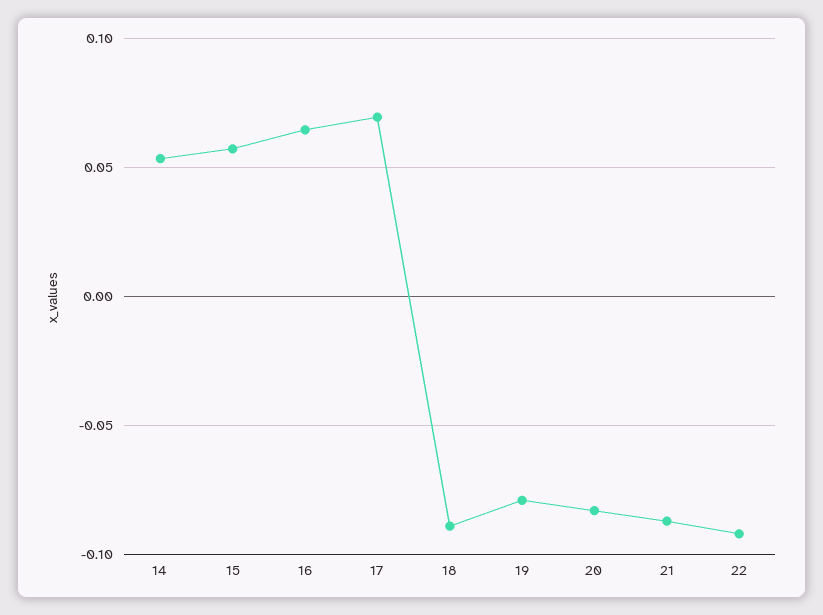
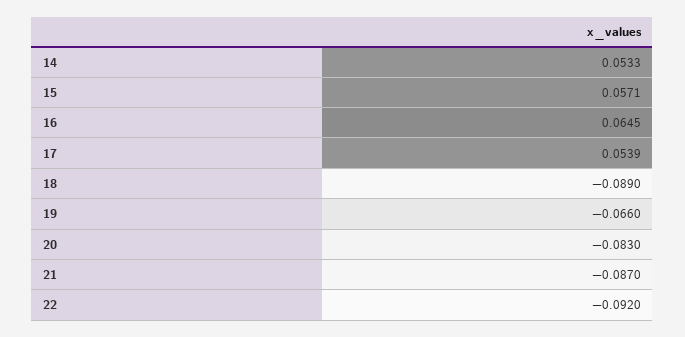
  {
    "14": 0.0533,
    "15": 0.0571,
    "16": 0.0645,
-   "17": 0.07,
+   "17": 0.0539,
    "18": -0.089,
-   "19": -0.08,
+   "19": -0.066,
    "20": -0.083,
    "21": -0.087,
    "22": -0.092
  }

